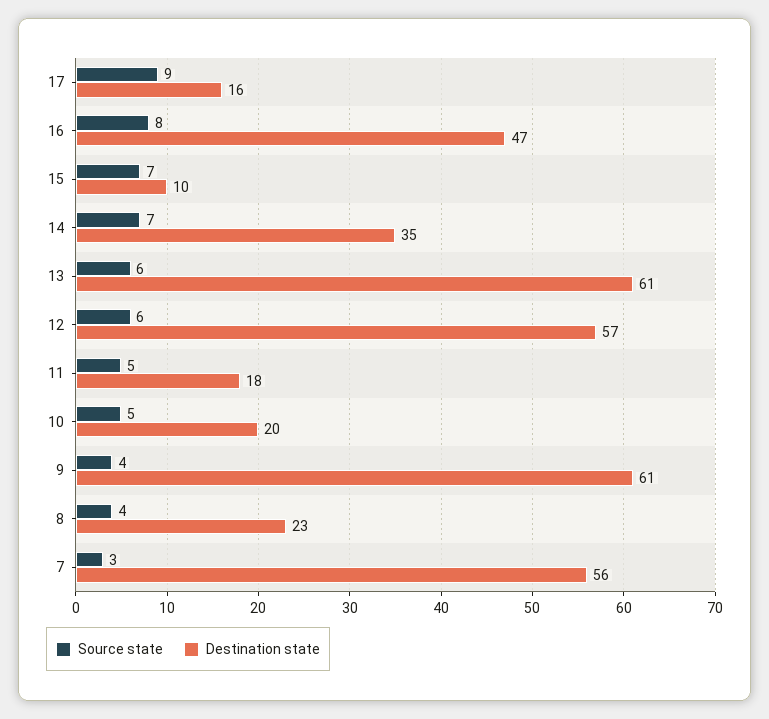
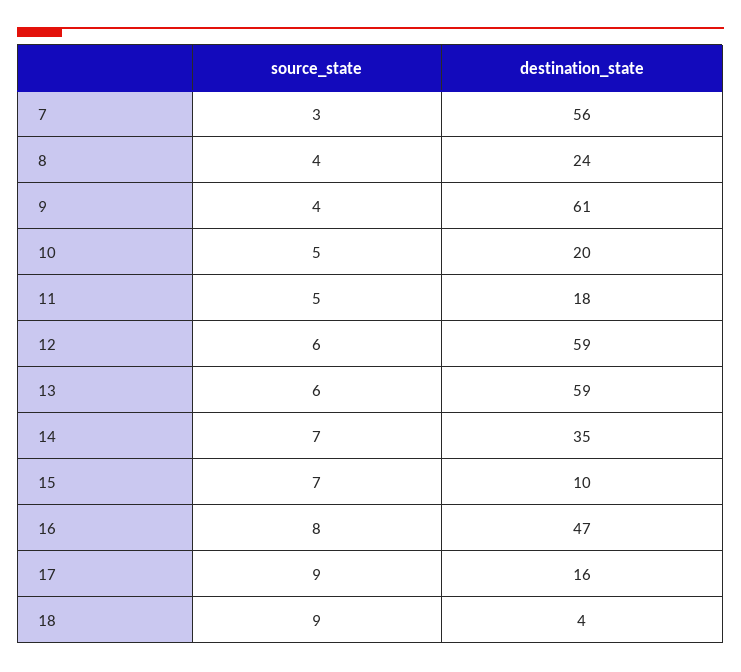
  {
    "Source state": {
      "17": 9,
      "16": 8,
      "15": 7,
      "14": 7,
      "13": 6,
      "12": 6,
      "11": 5,
      "10": 5,
      "9": 4,
      "8": 4,
-     "7": 3
+     "7": 3,
+     "18": 9
    },
    "Destination state": {
      "17": 16,
      "16": 47,
      "15": 10,
      "14": 35,
-     "13": 61,
+     "13": 59,
-     "12": 57,
+     "12": 59,
      "11": 18,
      "10": 20,
      "9": 61,
-     "8": 23,
+     "8": 24,
-     "7": 56
+     "7": 56,
+     "18": 4
    }
  }

